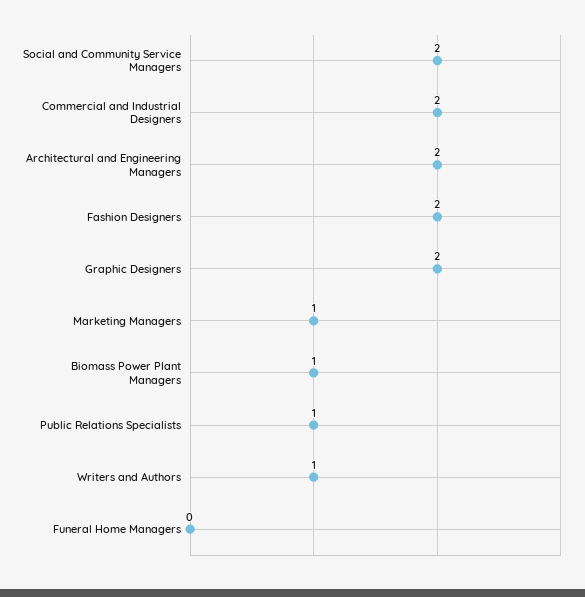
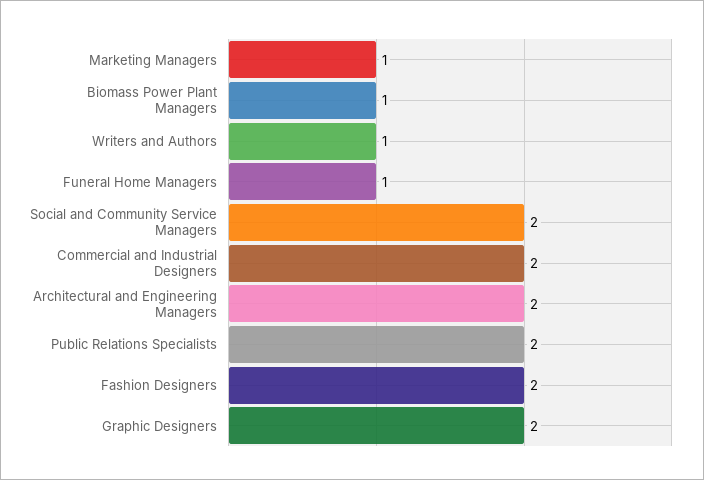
  {
    "Social and Community Service Managers": 2,
    "Commercial and Industrial Designers": 2,
    "Architectural and Engineering Managers": 2,
    "Fashion Designers": 2,
    "Graphic Designers": 2,
    "Marketing Managers": 1,
    "Biomass Power Plant Managers": 1,
-   "Public Relations Specialists": 1,
+   "Public Relations Specialists": 2,
    "Writers and Authors": 1,
-   "Funeral Home Managers": 0
+   "Funeral Home Managers": 1
  }

